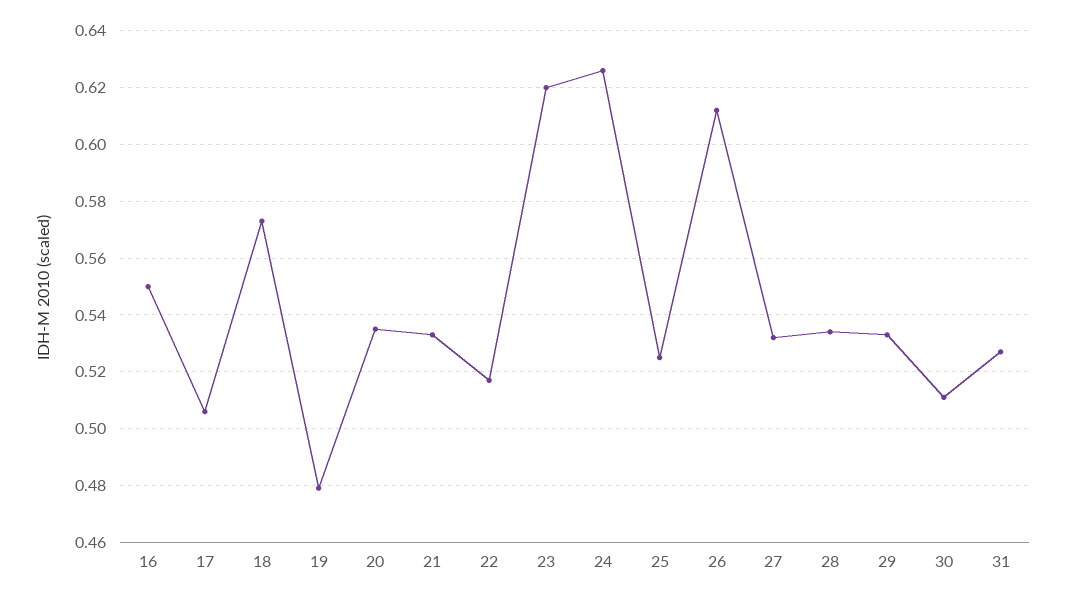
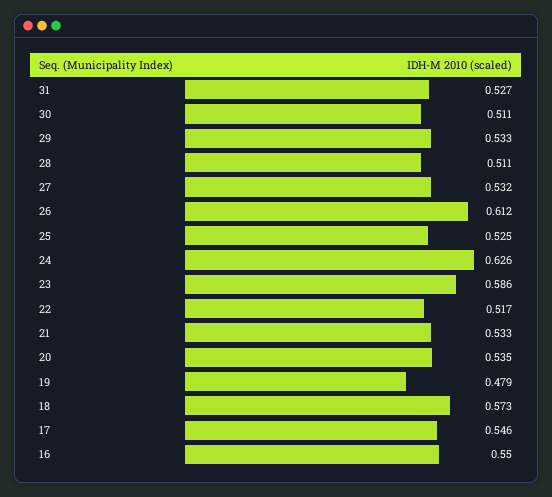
  {
    "16": 0.55,
-   "17": 0.505,
+   "17": 0.546,
    "18": 0.573,
    "19": 0.479,
    "20": 0.535,
    "21": 0.533,
    "22": 0.517,
-   "23": 0.62,
+   "23": 0.586,
    "24": 0.626,
    "25": 0.525,
    "26": 0.612,
    "27": 0.532,
-   "28": 0.535,
+   "28": 0.511,
    "29": 0.533,
    "30": 0.511,
    "31": 0.527
  }

